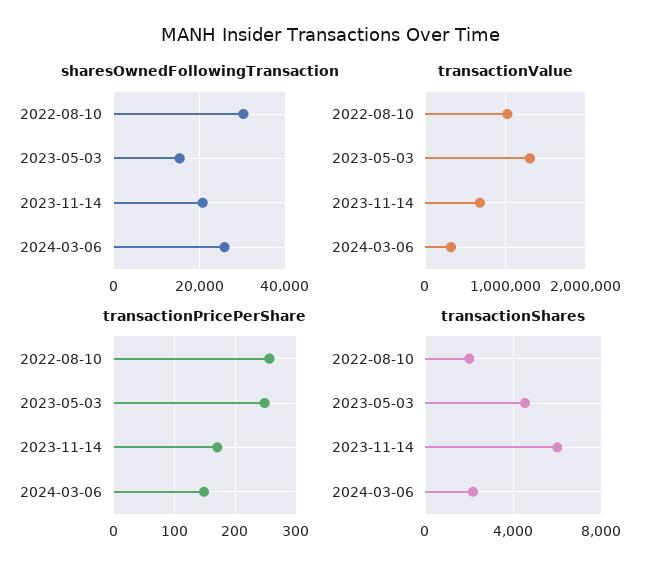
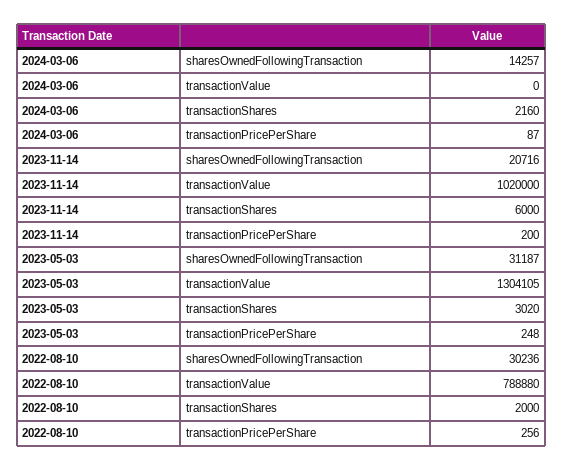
  {
    "sharesOwnedFollowingTransaction": {
      "2022-08-10": 30236,
-     "2023-05-03": 16000,
+     "2023-05-03": 31187,
      "2023-11-14": 20716,
-     "2024-03-06": 26000
+     "2024-03-06": 14257
    },
    "transactionValue": {
-     "2022-08-10": 1000000,
+     "2022-08-10": 788880,
      "2023-05-03": 1304105,
-     "2023-11-14": 700000,
+     "2023-11-14": 1020000,
-     "2024-03-06": 300000
+     "2024-03-06": 0
    },
    "transactionPricePerShare": {
      "2022-08-10": 256,
      "2023-05-03": 248,
-     "2023-11-14": 170,
+     "2023-11-14": 200,
-     "2024-03-06": 150
+     "2024-03-06": 87
    },
    "transactionShares": {
      "2022-08-10": 2000,
-     "2023-05-03": 4500,
+     "2023-05-03": 3020,
      "2023-11-14": 6000,
      "2024-03-06": 2160
    }
  }

